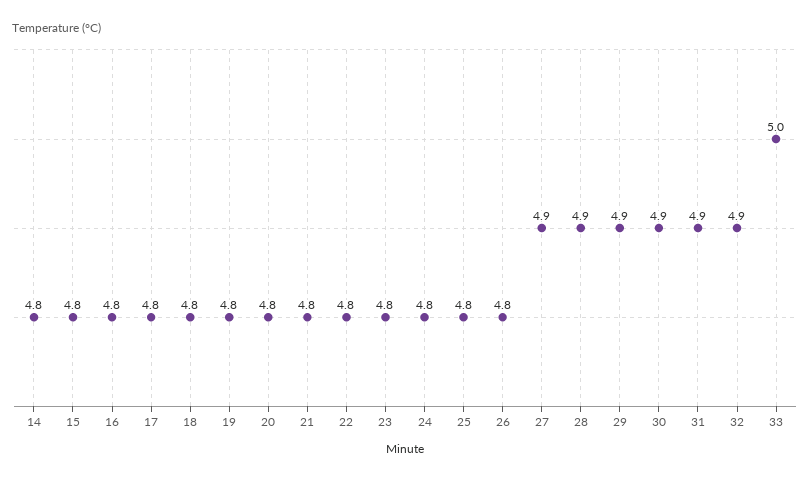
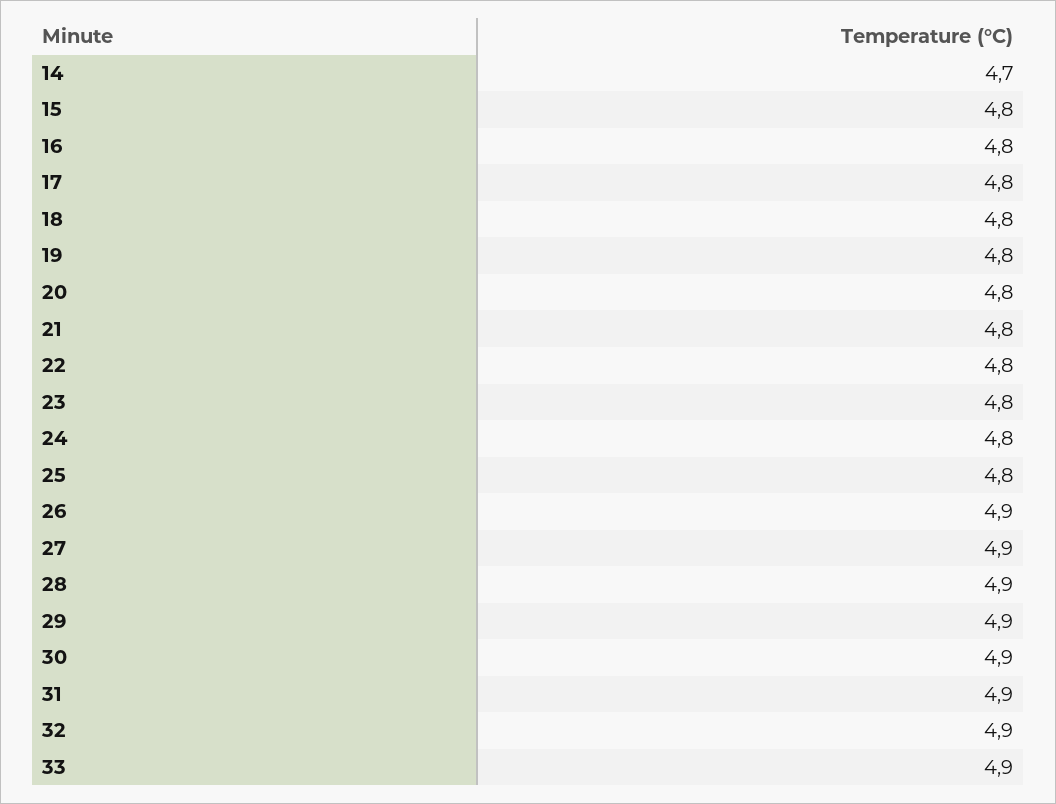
  {
-   "14": 4.8,
+   "14": 4.7,
    "15": 4.8,
    "16": 4.8,
    "17": 4.8,
    "18": 4.8,
    "19": 4.8,
    "20": 4.8,
    "21": 4.8,
    "22": 4.8,
    "23": 4.8,
    "24": 4.8,
    "25": 4.8,
-   "26": 4.8,
+   "26": 4.9,
    "27": 4.9,
    "28": 4.9,
    "29": 4.9,
    "30": 4.9,
    "31": 4.9,
    "32": 4.9,
-   "33": 5
+   "33": 4.9
  }

